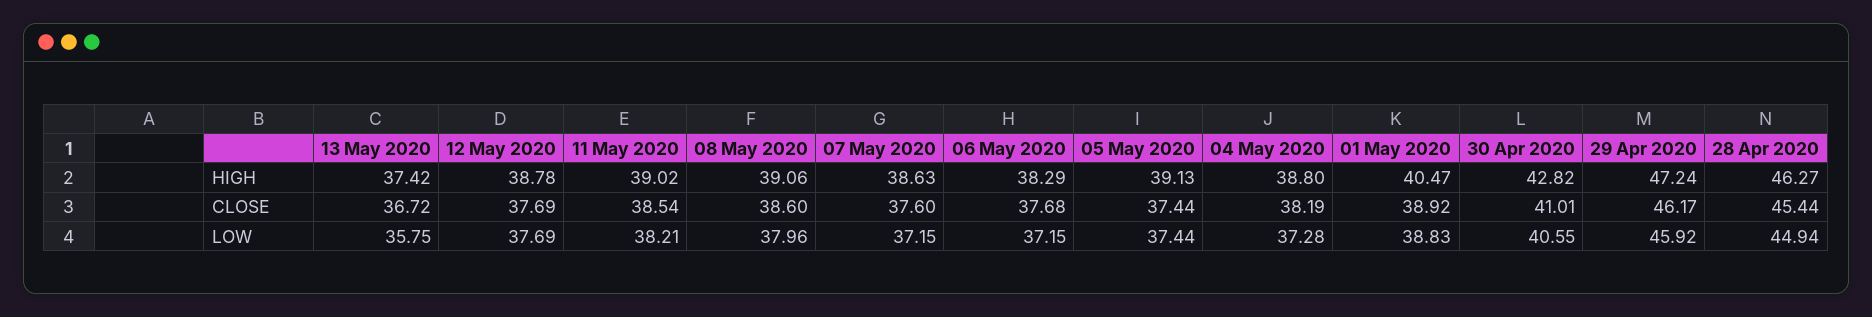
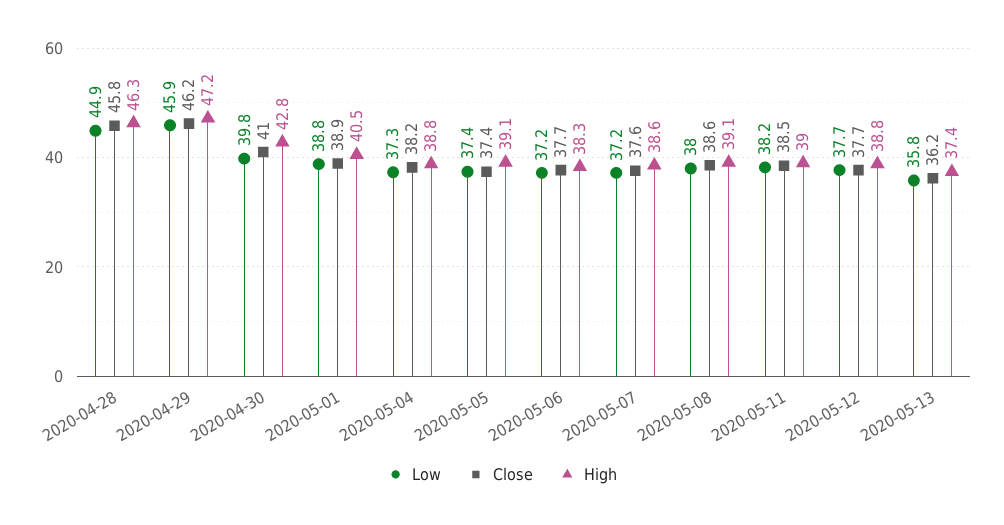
  {
    "HIGH": {
      "13 May 2020": 37.42,
      "12 May 2020": 38.78,
      "11 May 2020": 39.02,
      "08 May 2020": 39.06,
      "07 May 2020": 38.63,
      "06 May 2020": 38.29,
      "05 May 2020": 39.13,
      "04 May 2020": 38.8,
      "01 May 2020": 40.47,
      "30 Apr 2020": 42.82,
      "29 Apr 2020": 47.24,
      "28 Apr 2020": 46.27
    },
    "CLOSE": {
-     "13 May 2020": 36.72,
+     "13 May 2020": 36.2,
      "12 May 2020": 37.69,
      "11 May 2020": 38.54,
      "08 May 2020": 38.6,
      "07 May 2020": 37.6,
      "06 May 2020": 37.68,
      "05 May 2020": 37.44,
      "04 May 2020": 38.19,
      "01 May 2020": 38.92,
      "30 Apr 2020": 41.01,
      "29 Apr 2020": 46.17,
-     "28 Apr 2020": 45.44
+     "28 Apr 2020": 45.8
    },
    "LOW": {
      "13 May 2020": 35.75,
      "12 May 2020": 37.69,
      "11 May 2020": 38.21,
      "08 May 2020": 37.96,
      "07 May 2020": 37.15,
      "06 May 2020": 37.15,
      "05 May 2020": 37.44,
      "04 May 2020": 37.28,
      "01 May 2020": 38.83,
-     "30 Apr 2020": 40.55,
+     "30 Apr 2020": 39.8,
      "29 Apr 2020": 45.92,
      "28 Apr 2020": 44.94
    }
  }

